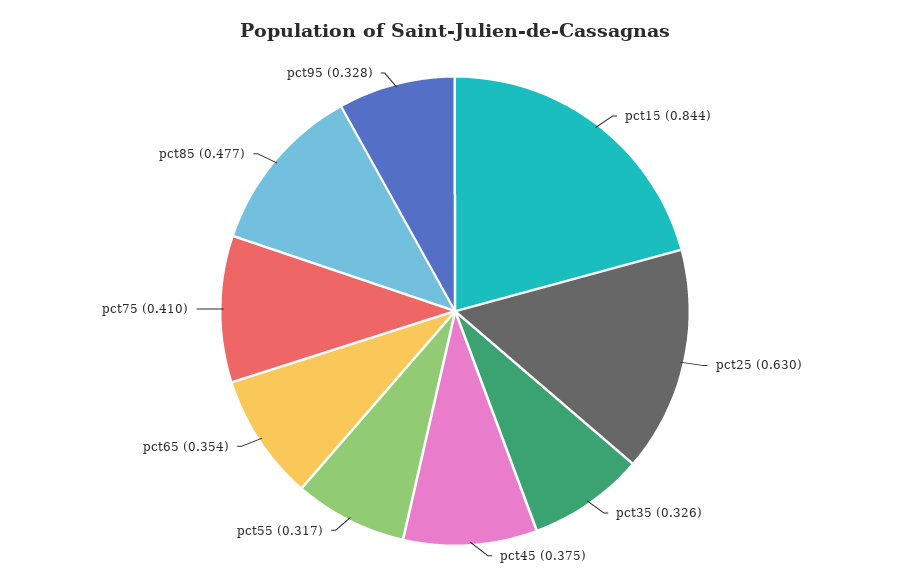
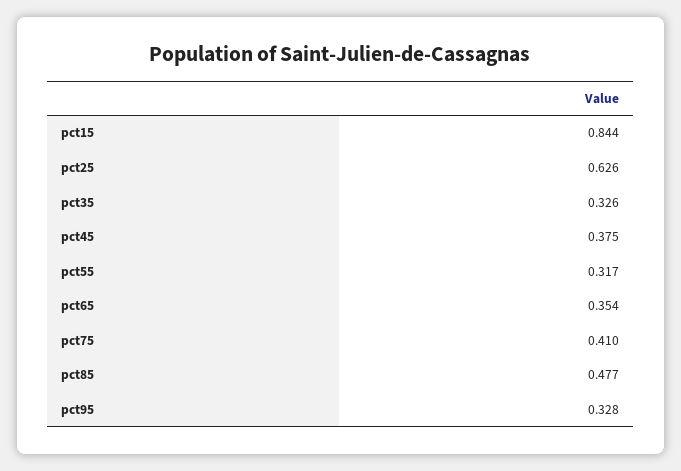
  {
    "pct15": 0.844,
-   "pct25": 0.63,
+   "pct25": 0.626,
    "pct35": 0.326,
    "pct45": 0.375,
    "pct55": 0.317,
    "pct65": 0.354,
    "pct75": 0.41,
    "pct85": 0.477,
    "pct95": 0.328
  }

